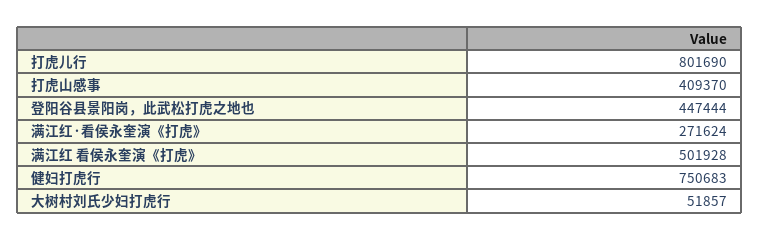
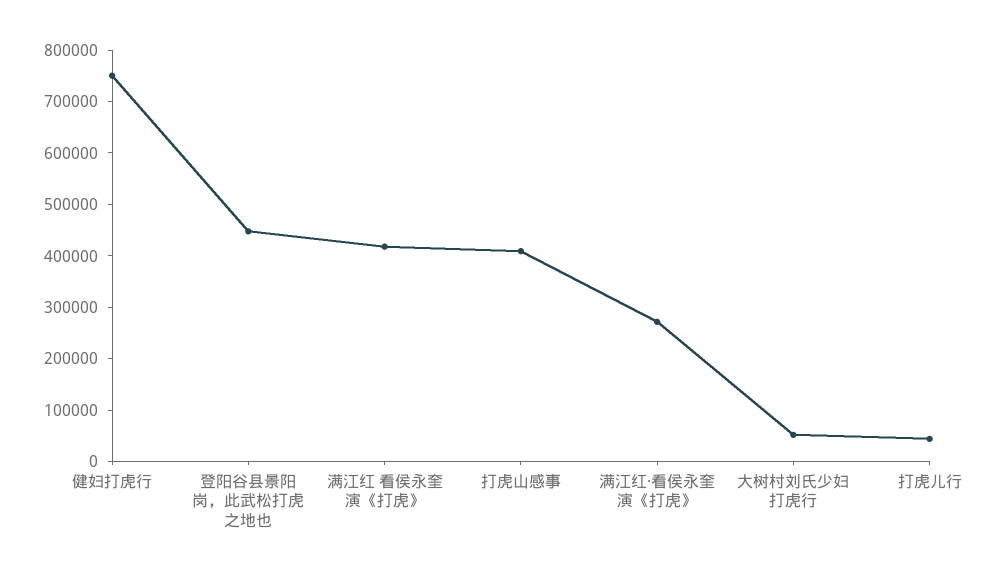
  {
-   "打虎儿行": 801690,
+   "打虎儿行": 40000,
    "打虎山感事": 409370,
    "登阳谷县景阳岗，此武松打虎之地也": 447444,
    "满江红·看侯永奎演《打虎》": 271624,
-   "满江红 看侯永奎演《打虎》": 501928,
+   "满江红 看侯永奎演《打虎》": 420000,
    "健妇打虎行": 750683,
    "大树村刘氏少妇打虎行": 51857
  }

